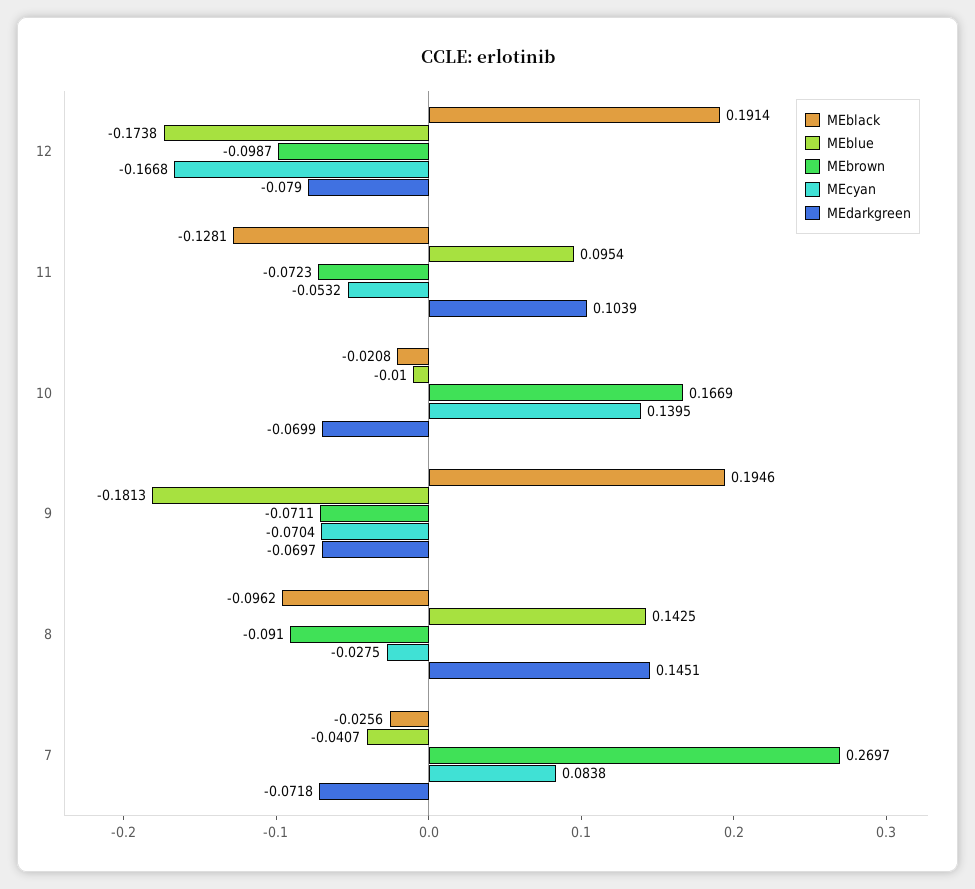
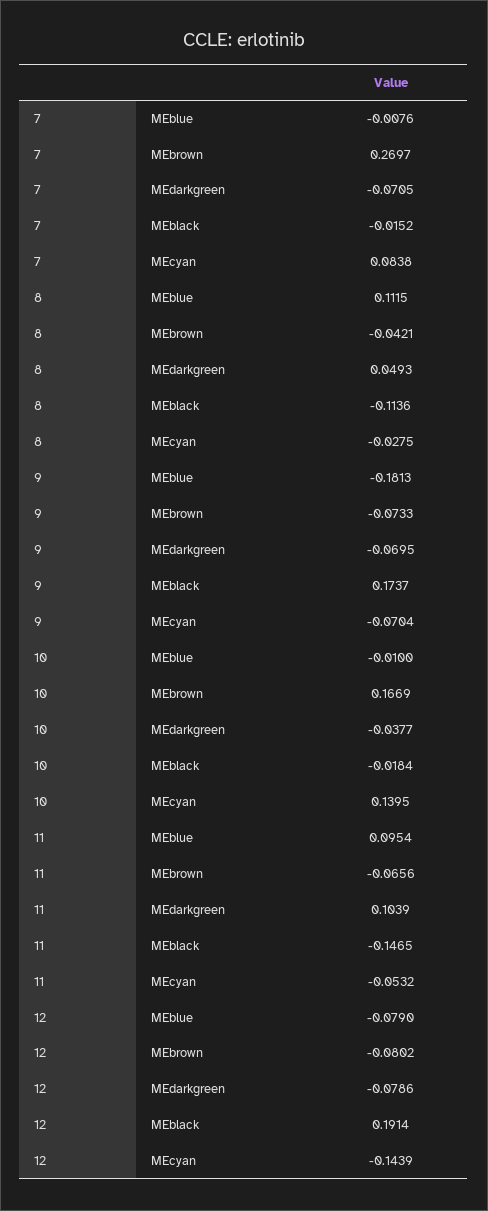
  {
    "MEblack": {
      "12": 0.1914,
-     "11": -0.1281,
+     "11": -0.1465,
-     "10": -0.0208,
+     "10": -0.0184,
-     "9": 0.1946,
+     "9": 0.1737,
-     "8": -0.0962,
+     "8": -0.1136,
-     "7": -0.0256
+     "7": -0.0152
    },
    "MEblue": {
-     "12": -0.1738,
+     "12": -0.079,
      "11": 0.0954,
      "10": -0.01,
      "9": -0.1813,
-     "8": 0.1425,
+     "8": 0.1115,
-     "7": -0.0407
+     "7": -0.0076
    },
    "MEbrown": {
-     "12": -0.0987,
+     "12": -0.0802,
-     "11": -0.0723,
+     "11": -0.0656,
      "10": 0.1669,
-     "9": -0.0711,
+     "9": -0.0733,
-     "8": -0.091,
+     "8": -0.0421,
      "7": 0.2697
    },
    "MEcyan": {
-     "12": -0.1668,
+     "12": -0.1439,
      "11": -0.0532,
      "10": 0.1395,
      "9": -0.0704,
      "8": -0.0275,
      "7": 0.0838
    },
    "MEdarkgreen": {
-     "12": -0.079,
+     "12": -0.0786,
      "11": 0.1039,
-     "10": -0.0699,
+     "10": -0.0377,
-     "9": -0.0697,
+     "9": -0.0695,
-     "8": 0.1451,
+     "8": 0.0493,
-     "7": -0.0718
+     "7": -0.0705
    }
  }

